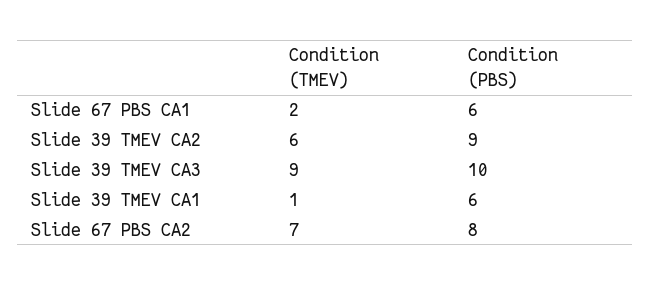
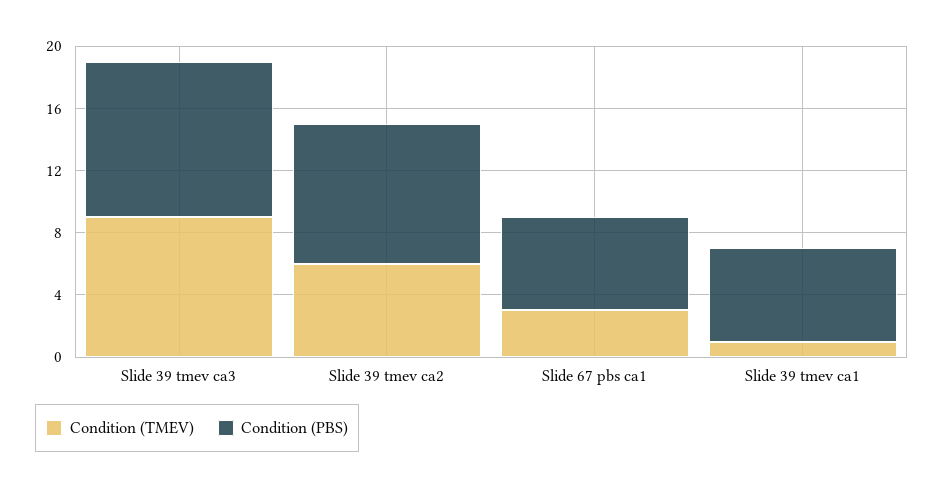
  {
    "Condition (TMEV)": {
-     "Slide 67 PBS CA1": 2,
+     "Slide 67 PBS CA1": 3,
      "Slide 39 TMEV CA2": 6,
      "Slide 39 TMEV CA3": 9,
-     "Slide 39 TMEV CA1": 1,
+     "Slide 39 TMEV CA1": 1
-     "Slide 67 PBS CA2": 7
    },
    "Condition (PBS)": {
      "Slide 67 PBS CA1": 6,
      "Slide 39 TMEV CA2": 9,
      "Slide 39 TMEV CA3": 10,
-     "Slide 39 TMEV CA1": 6,
+     "Slide 39 TMEV CA1": 6
-     "Slide 67 PBS CA2": 8
    }
  }

